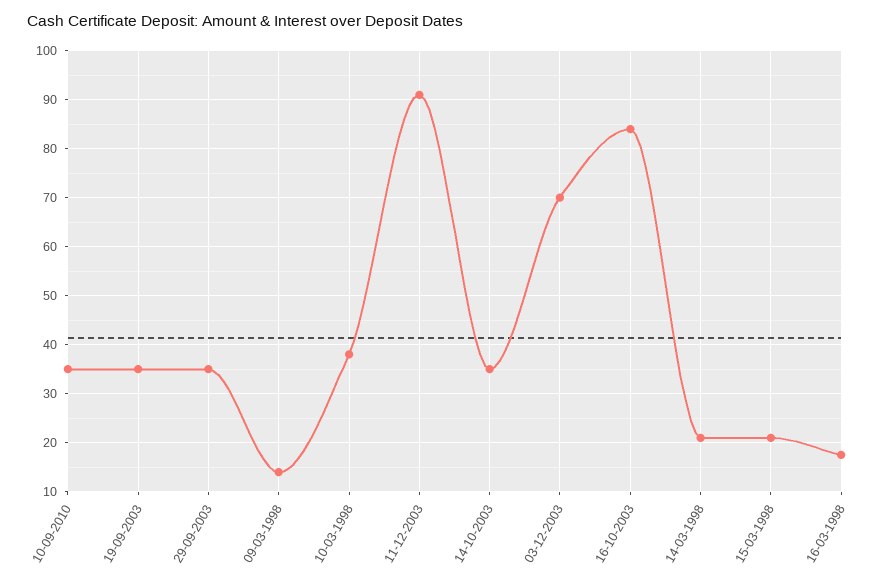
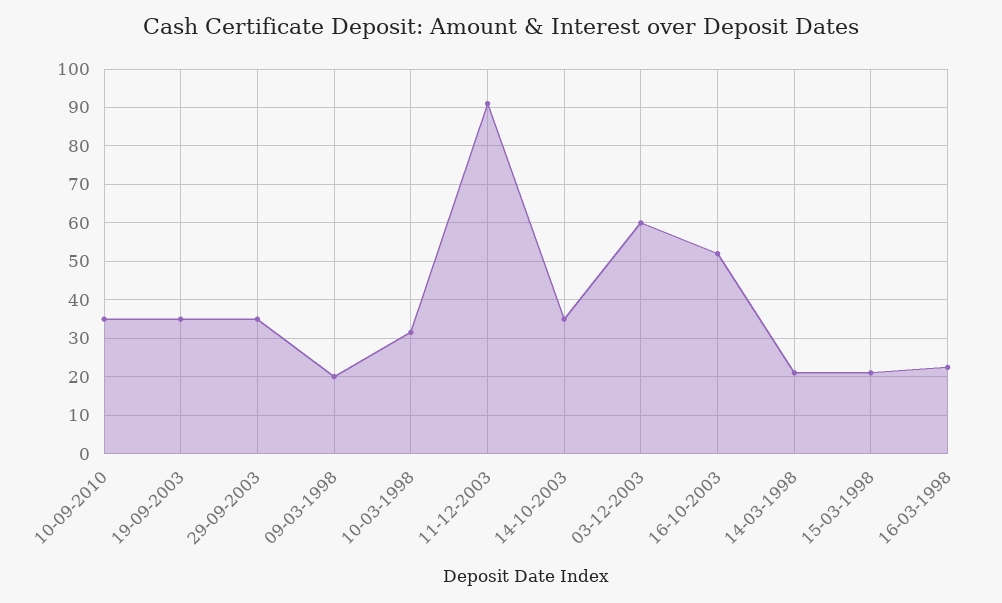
  {
    "10-09-2010": 36,
    "19-09-2003": 36,
    "29-09-2003": 36,
-   "09-03-1998": 14,
+   "09-03-1998": 20,
-   "10-03-1998": 38,
+   "10-03-1998": 32,
    "11-12-2003": 92,
    "14-10-2003": 36,
-   "03-12-2003": 70,
+   "03-12-2003": 60,
-   "16-10-2003": 84,
+   "16-10-2003": 52,
    "14-03-1998": 22,
    "15-03-1998": 22,
-   "16-03-1998": 18
+   "16-03-1998": 22
  }

